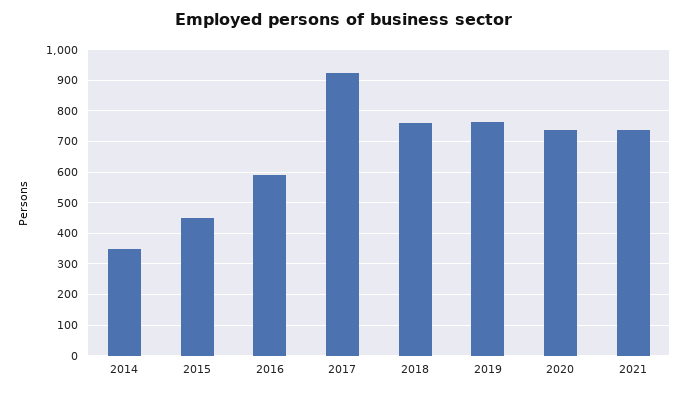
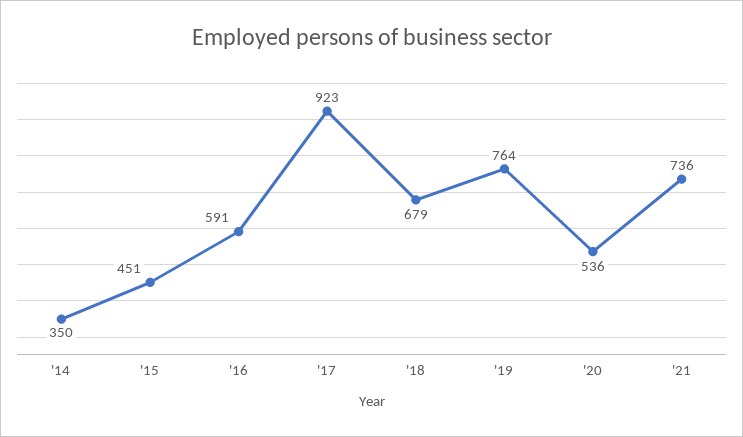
  {
    "2014": 350,
    "2015": 451,
    "2016": 591,
    "2017": 923,
-   "2018": 760,
+   "2018": 679,
    "2019": 764,
-   "2020": 740,
+   "2020": 536,
    "2021": 736
  }

